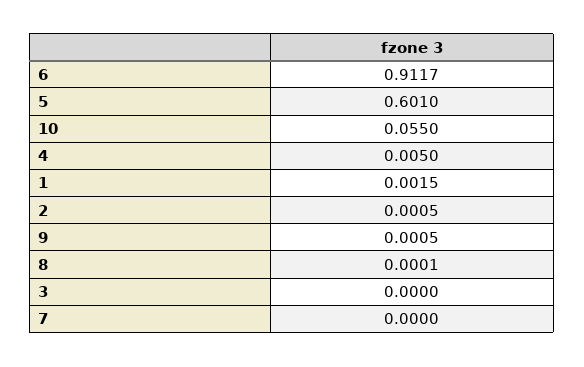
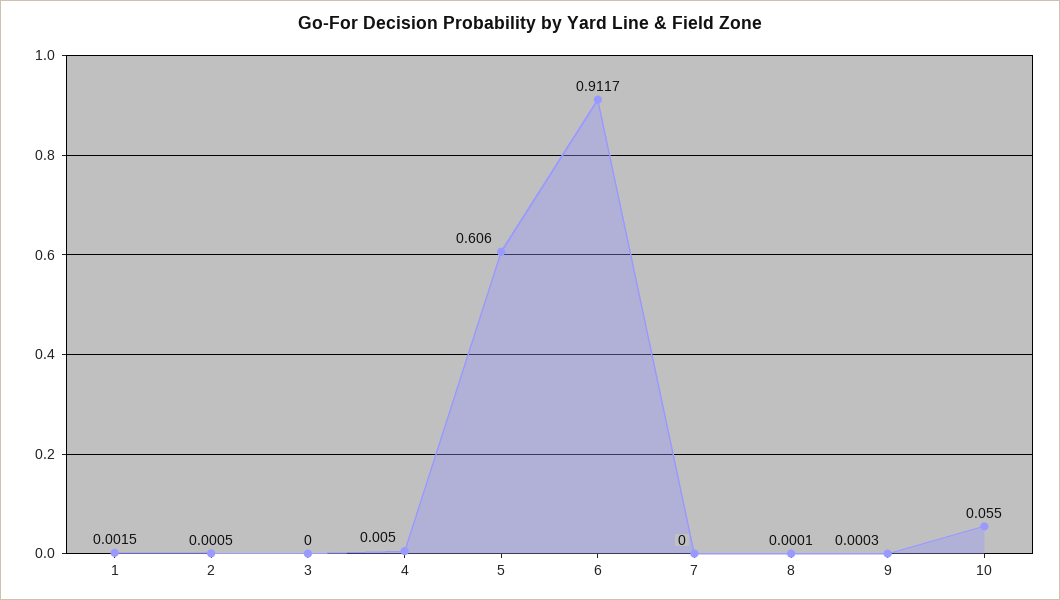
  {
    "6": 0.9117,
-   "5": 0.601,
+   "5": 0.606,
    "10": 0.055,
    "4": 0.005,
    "1": 0.0015,
    "2": 0.0005,
-   "9": 0.0005,
+   "9": 0.0003,
    "8": 0.0001,
    "3": 0,
    "7": 0
  }

